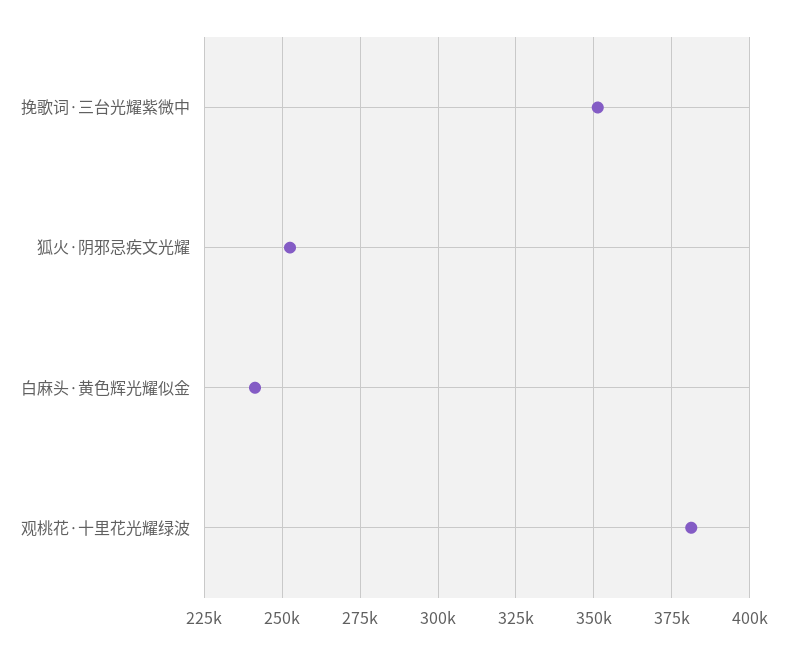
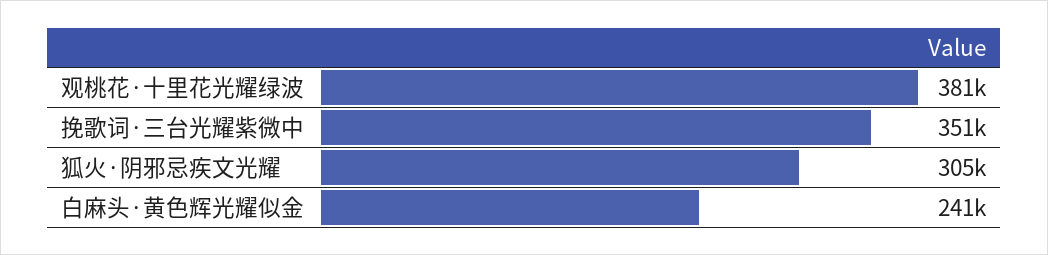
  {
    "挽歌词·三台光耀紫微中": 351000,
-   "狐火·阴邪忌疾文光耀": 252500,
+   "狐火·阴邪忌疾文光耀": 305000,
    "白麻头·黄色辉光耀似金": 241000,
    "观桃花·十里花光耀绿波": 381000
  }

